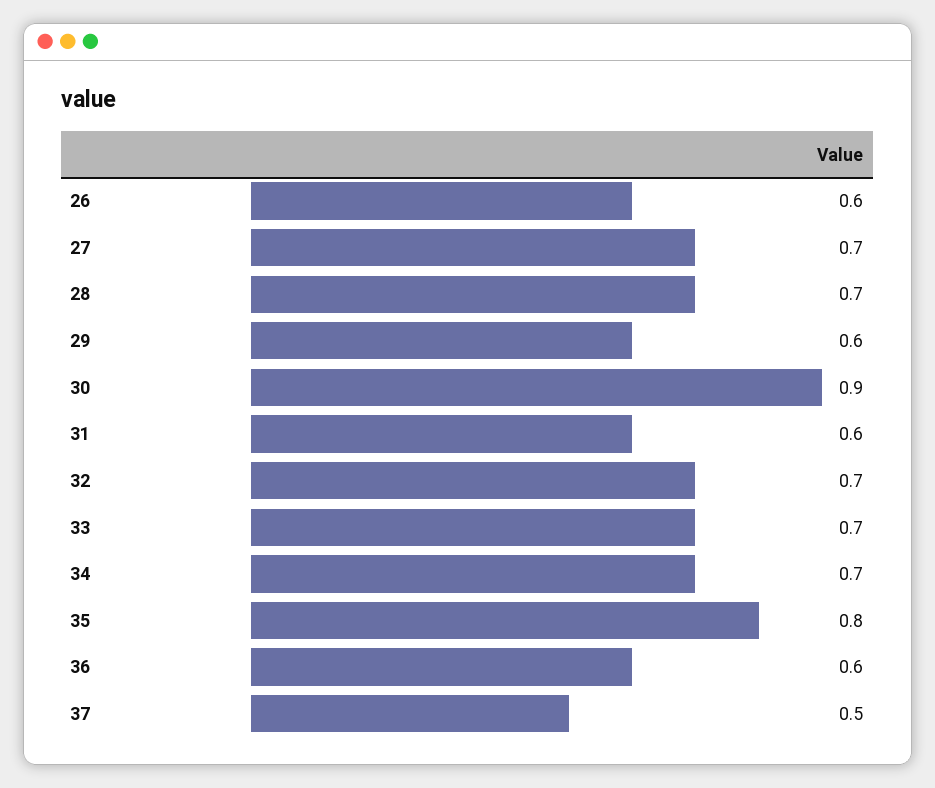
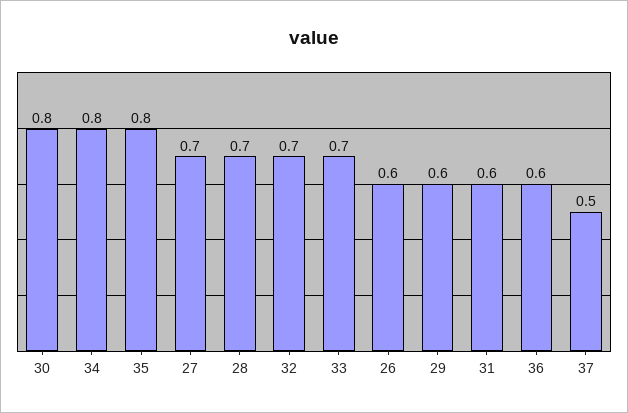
  {
    "26": 0.6,
    "27": 0.7,
    "28": 0.7,
    "29": 0.6,
-   "30": 0.9,
+   "30": 0.8,
    "31": 0.6,
    "32": 0.7,
    "33": 0.7,
-   "34": 0.7,
+   "34": 0.8,
    "35": 0.8,
    "36": 0.6,
    "37": 0.5
  }

